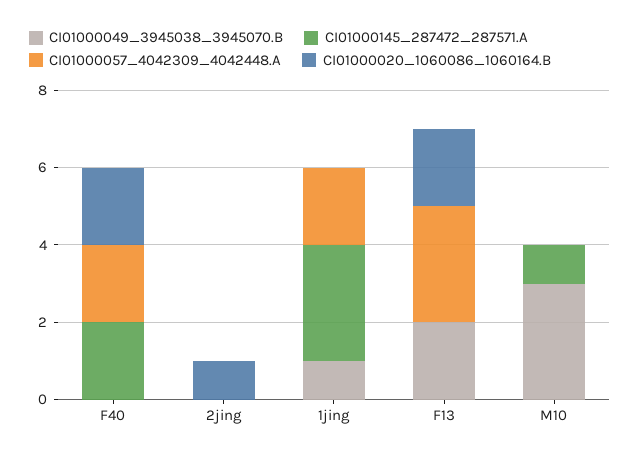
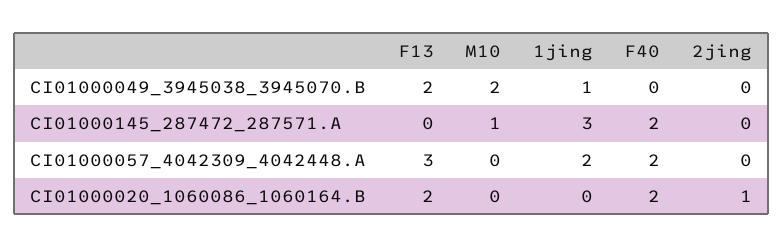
  {
    "CI01000049_3945038_3945070.B": {
      "F40": 0,
      "2jing": 0,
      "1jing": 1,
      "F13": 2,
-     "M10": 3
+     "M10": 2
    },
    "CI01000145_287472_287571.A": {
      "F40": 2,
      "2jing": 0,
      "1jing": 3,
      "F13": 0,
      "M10": 1
    },
    "CI01000057_4042309_4042448.A": {
      "F40": 2,
      "2jing": 0,
      "1jing": 2,
      "F13": 3,
      "M10": 0
    },
    "CI01000020_1060086_1060164.B": {
      "F40": 2,
      "2jing": 1,
      "1jing": 0,
      "F13": 2,
      "M10": 0
    }
  }

